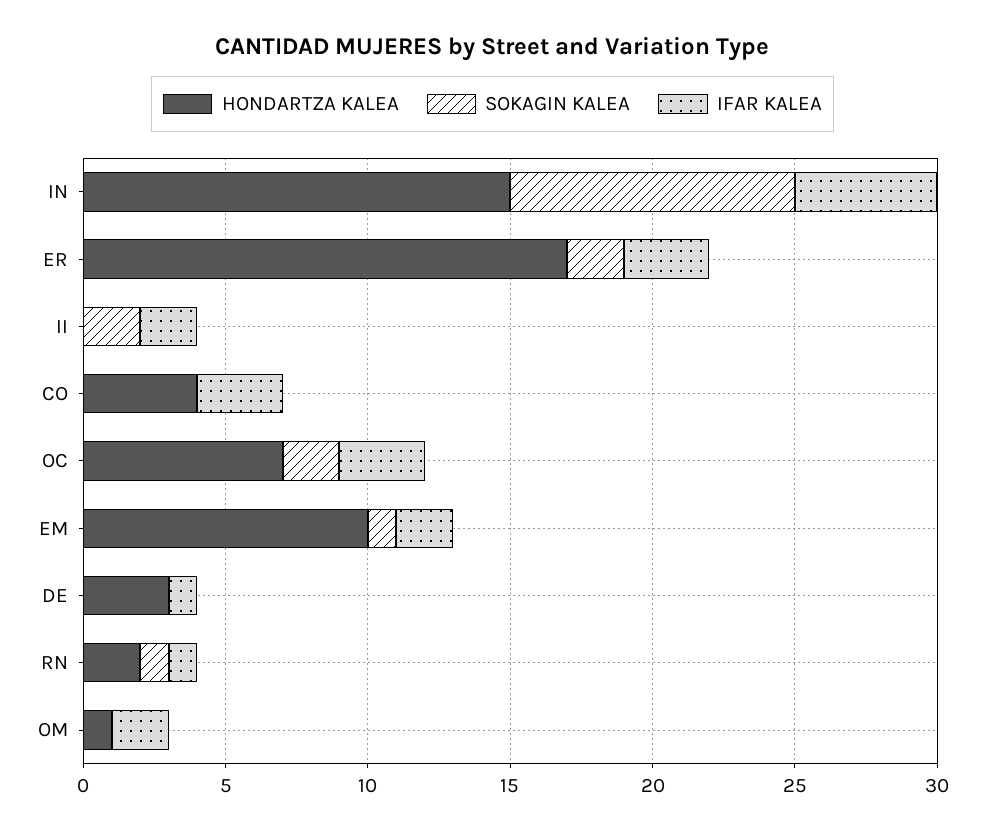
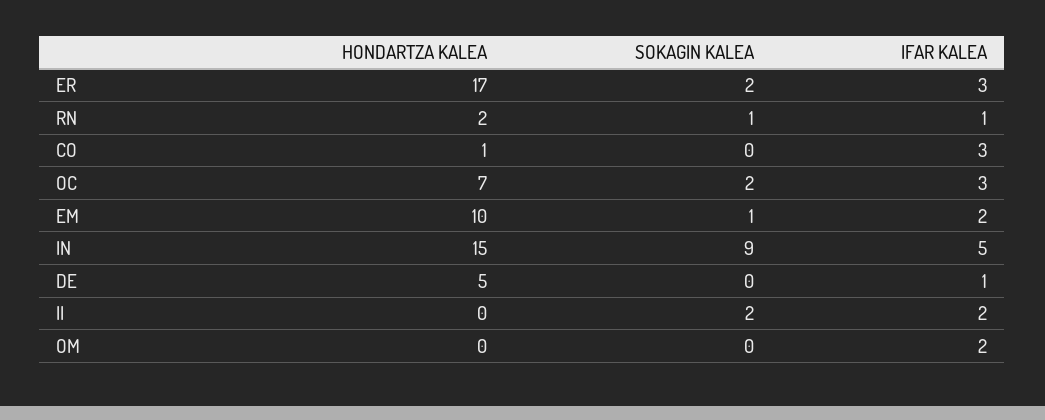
  {
    "HONDARTZA KALEA": {
      "IN": 15,
      "ER": 17,
      "II": 0,
-     "CO": 4,
+     "CO": 1,
      "OC": 7,
      "EM": 10,
-     "DE": 3,
+     "DE": 5,
      "RN": 2,
-     "OM": 1
+     "OM": 0
    },
    "SOKAGIN KALEA": {
-     "IN": 10,
+     "IN": 9,
      "ER": 2,
      "II": 2,
      "CO": 0,
      "OC": 2,
      "EM": 1,
      "DE": 0,
      "RN": 1,
      "OM": 0
    },
    "IFAR KALEA": {
      "IN": 5,
      "ER": 3,
      "II": 2,
      "CO": 3,
      "OC": 3,
      "EM": 2,
      "DE": 1,
      "RN": 1,
      "OM": 2
    }
  }

